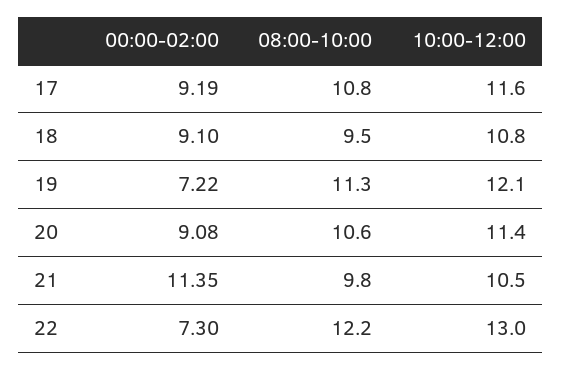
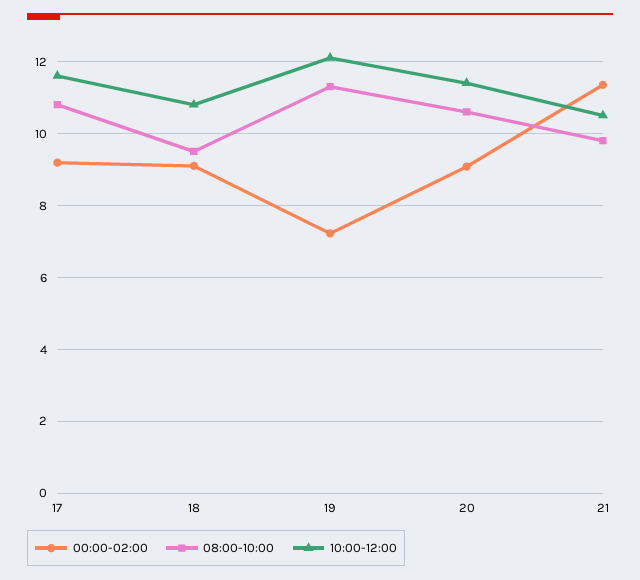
  {
    "00:00-02:00": {
      "17": 9.19,
      "18": 9.1,
      "19": 7.22,
      "20": 9.08,
-     "21": 11.35,
+     "21": 11.35
-     "22": 7.3
    },
    "08:00-10:00": {
      "17": 10.8,
      "18": 9.5,
      "19": 11.3,
      "20": 10.6,
-     "21": 9.8,
+     "21": 9.8
-     "22": 12.2
    },
    "10:00-12:00": {
      "17": 11.6,
      "18": 10.8,
      "19": 12.1,
      "20": 11.4,
-     "21": 10.5,
+     "21": 10.5
-     "22": 13
    }
  }

